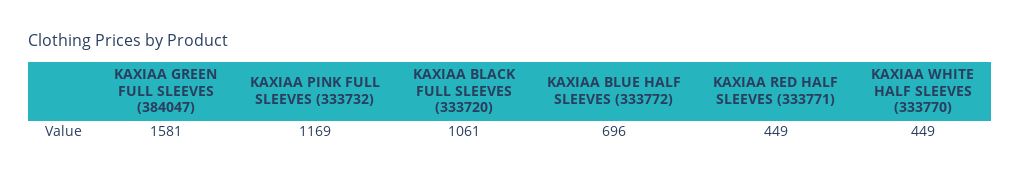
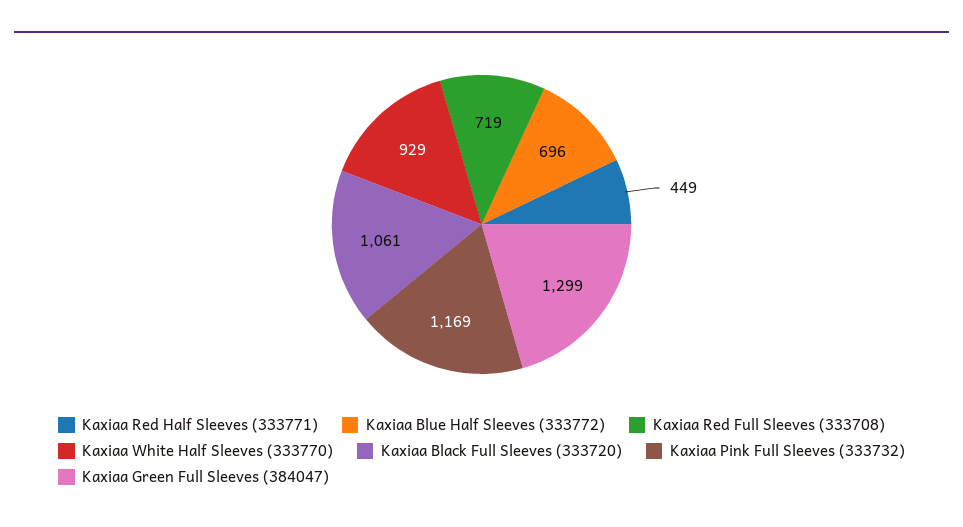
  {
-   "KAXIAA GREEN FULL SLEEVES (384047)": 1581,
+   "KAXIAA GREEN FULL SLEEVES (384047)": 1299,
    "KAXIAA PINK FULL SLEEVES (333732)": 1169,
    "KAXIAA BLACK FULL SLEEVES (333720)": 1061,
    "KAXIAA BLUE HALF SLEEVES (333772)": 696,
    "KAXIAA RED HALF SLEEVES (333771)": 449,
-   "KAXIAA WHITE HALF SLEEVES (333770)": 449
+   "KAXIAA WHITE HALF SLEEVES (333770)": 929,
+   "Kaxiaa Red Full Sleeves (333708)": 719
  }

